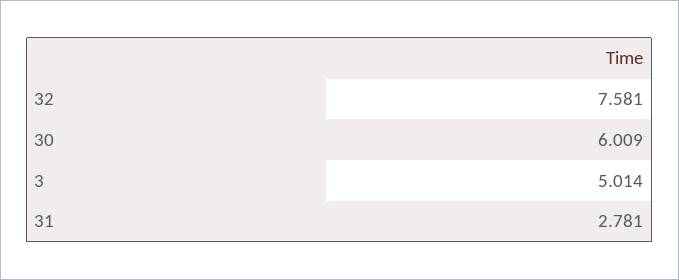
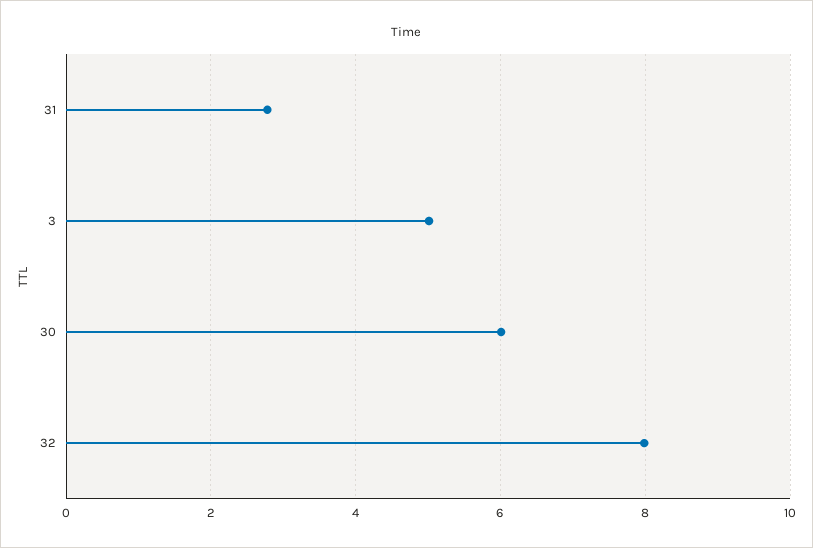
  {
-   "32": 7.581,
+   "32": 8,
    "30": 6.009,
    "3": 5.014,
    "31": 2.781
  }

